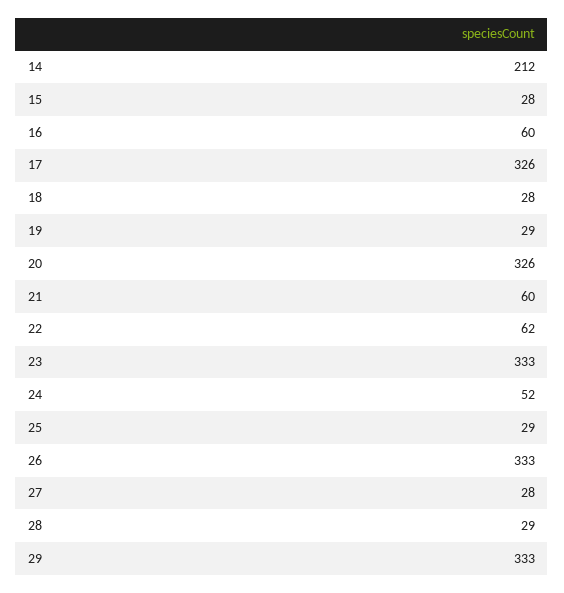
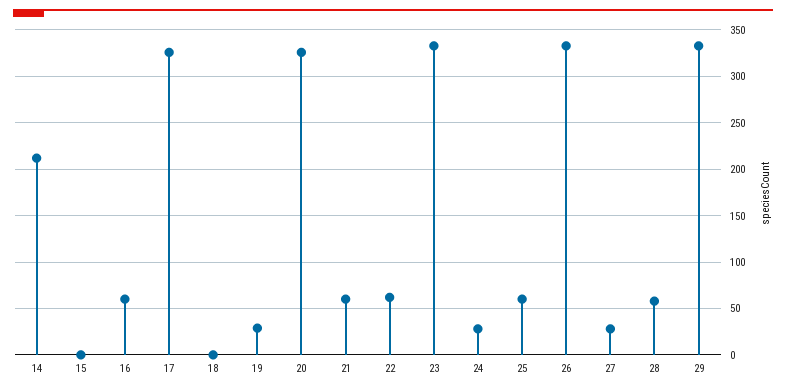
  {
    "14": 212,
-   "15": 28,
+   "15": 0,
    "16": 60,
    "17": 326,
-   "18": 28,
+   "18": 0,
    "19": 29,
    "20": 326,
    "21": 60,
    "22": 62,
    "23": 333,
-   "24": 52,
+   "24": 30,
-   "25": 29,
+   "25": 60,
    "26": 333,
    "27": 28,
-   "28": 29,
+   "28": 60,
    "29": 333
  }

